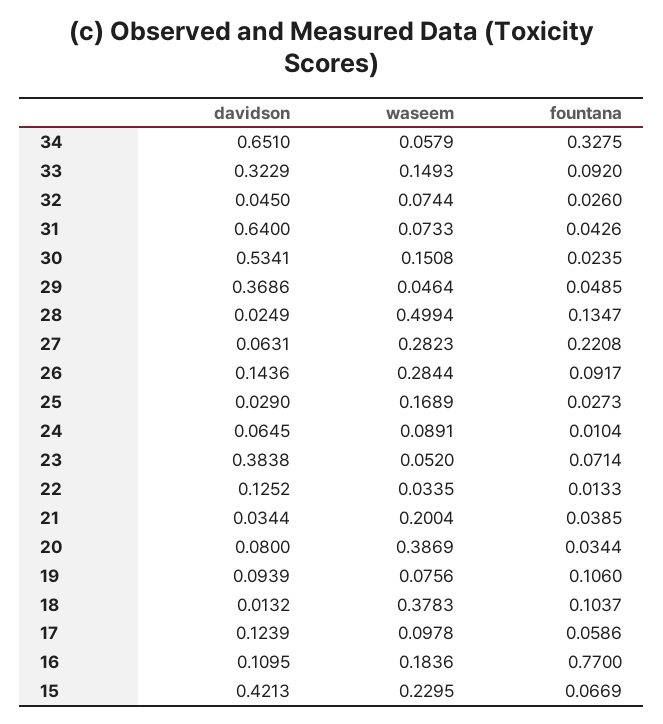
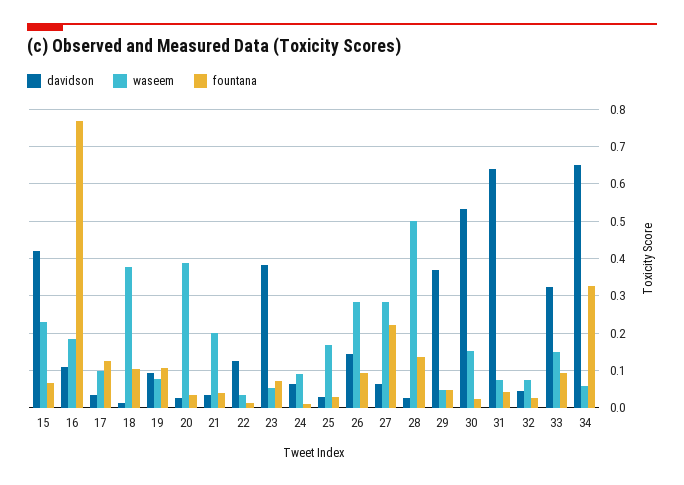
  {
    "davidson": {
      "34": 0.651,
      "33": 0.3229,
      "32": 0.045,
      "31": 0.64,
      "30": 0.5341,
      "29": 0.3686,
      "28": 0.0249,
      "27": 0.0631,
      "26": 0.1436,
      "25": 0.029,
      "24": 0.0645,
      "23": 0.3838,
      "22": 0.1252,
      "21": 0.0344,
-     "20": 0.08,
+     "20": 0.02,
      "19": 0.0939,
      "18": 0.0132,
-     "17": 0.1239,
+     "17": 0.04,
      "16": 0.1095,
      "15": 0.4213
    },
    "waseem": {
      "34": 0.0579,
      "33": 0.1493,
      "32": 0.0744,
      "31": 0.0733,
      "30": 0.1508,
      "29": 0.0464,
      "28": 0.4994,
      "27": 0.2823,
      "26": 0.2844,
      "25": 0.1689,
      "24": 0.0891,
      "23": 0.052,
      "22": 0.0335,
      "21": 0.2004,
      "20": 0.3869,
      "19": 0.0756,
      "18": 0.3783,
      "17": 0.0978,
      "16": 0.1836,
      "15": 0.2295
    },
    "fountana": {
      "34": 0.3275,
      "33": 0.092,
      "32": 0.026,
      "31": 0.0426,
      "30": 0.0235,
      "29": 0.0485,
      "28": 0.1347,
      "27": 0.2208,
      "26": 0.0917,
      "25": 0.0273,
      "24": 0.0104,
      "23": 0.0714,
      "22": 0.0133,
      "21": 0.0385,
      "20": 0.0344,
      "19": 0.106,
      "18": 0.1037,
-     "17": 0.0586,
+     "17": 0.12,
      "16": 0.77,
      "15": 0.0669
    }
  }

